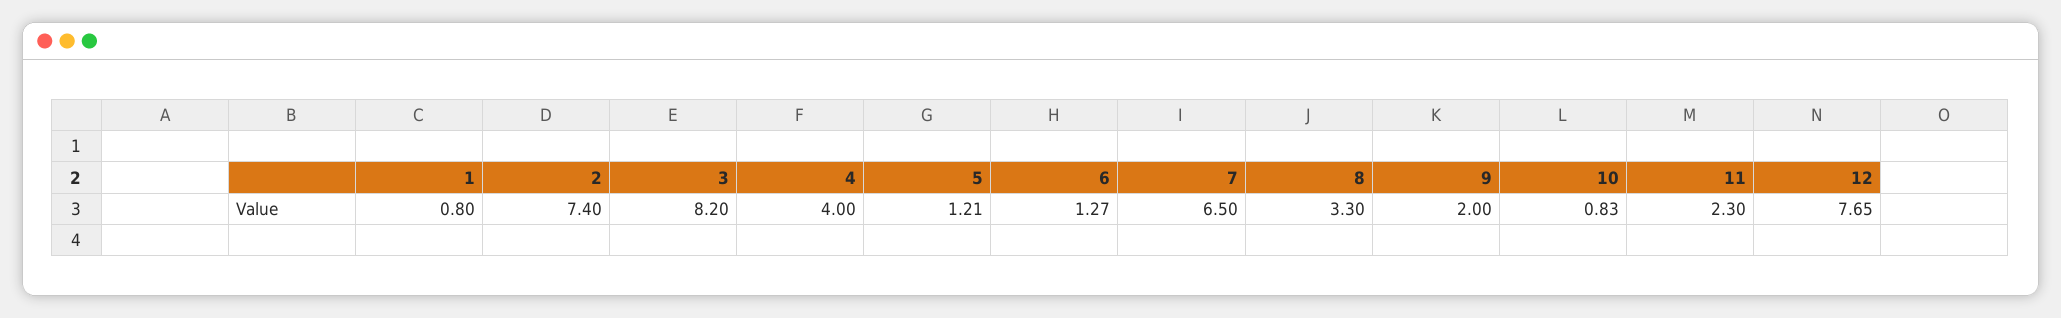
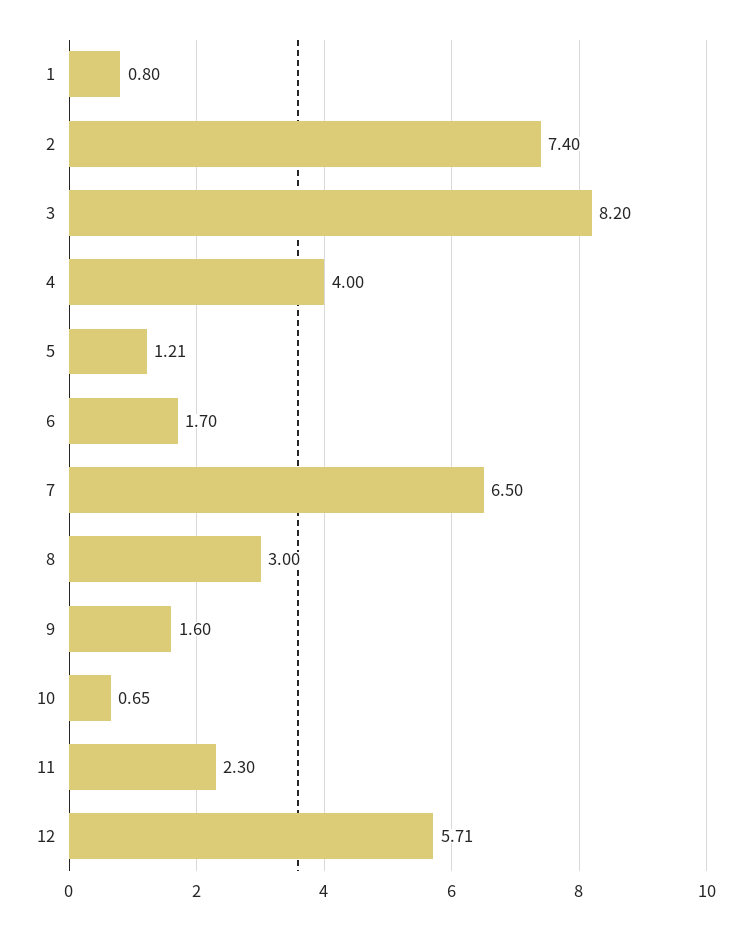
  {
    "1": 0.8,
    "2": 7.4,
    "3": 8.2,
    "4": 4,
    "5": 1.21,
-   "6": 1.27,
+   "6": 1.7,
    "7": 6.5,
-   "8": 3.3,
+   "8": 3,
-   "9": 2,
+   "9": 1.6,
-   "10": 0.83,
+   "10": 0.65,
    "11": 2.3,
-   "12": 7.65
+   "12": 5.71
  }

